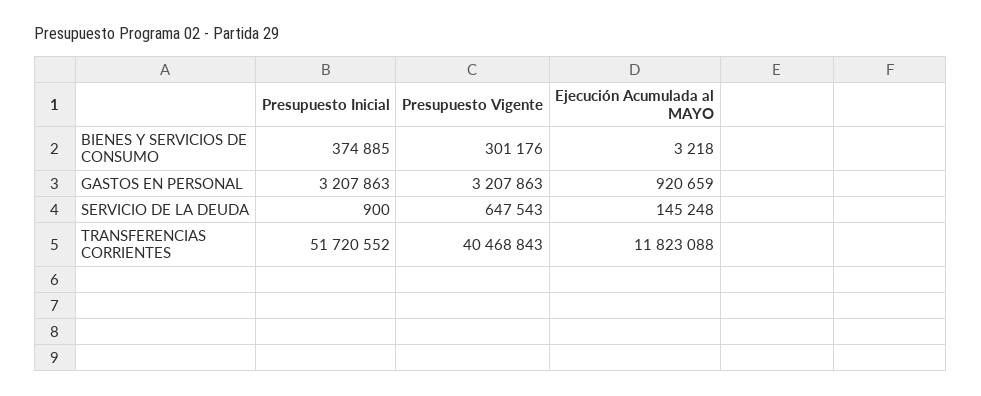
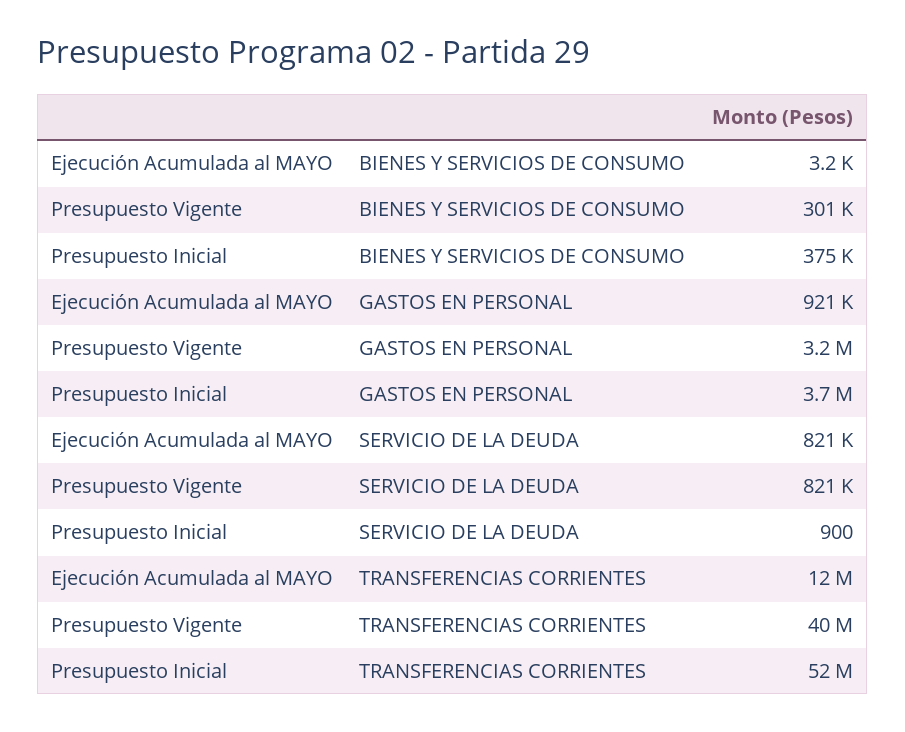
  {
    "Presupuesto Inicial": {
      "BIENES Y SERVICIOS DE CONSUMO": 374885,
-     "GASTOS EN PERSONAL": 3207863,
+     "GASTOS EN PERSONAL": 3700000,
      "SERVICIO DE LA DEUDA": 900,
      "TRANSFERENCIAS CORRIENTES": 51720552
    },
    "Presupuesto Vigente": {
      "BIENES Y SERVICIOS DE CONSUMO": 301176,
      "GASTOS EN PERSONAL": 3207863,
-     "SERVICIO DE LA DEUDA": 647543,
+     "SERVICIO DE LA DEUDA": 821000,
      "TRANSFERENCIAS CORRIENTES": 40468843
    },
    "Ejecución Acumulada al MAYO": {
      "BIENES Y SERVICIOS DE CONSUMO": 3218,
      "GASTOS EN PERSONAL": 920659,
-     "SERVICIO DE LA DEUDA": 145248,
+     "SERVICIO DE LA DEUDA": 821000,
      "TRANSFERENCIAS CORRIENTES": 11823088
    }
  }

